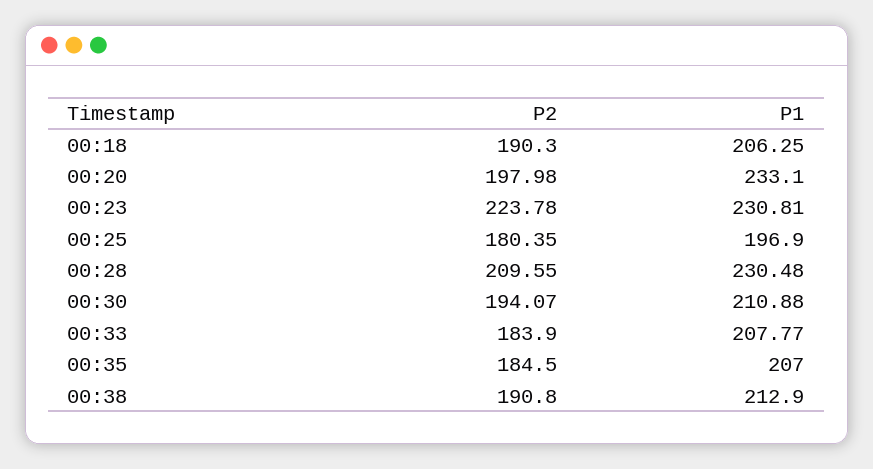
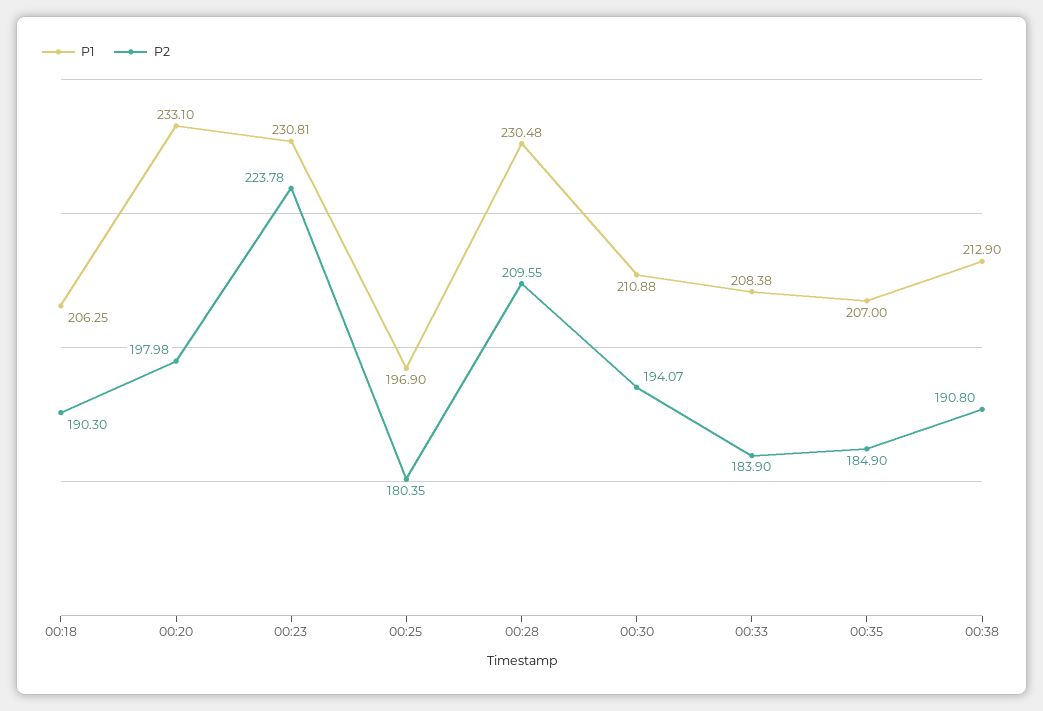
  {
    "P2": {
      "00:18": 190.3,
      "00:20": 197.98,
      "00:23": 223.78,
      "00:25": 180.35,
      "00:28": 209.55,
      "00:30": 194.07,
      "00:33": 183.9,
-     "00:35": 184.5,
+     "00:35": 184.9,
      "00:38": 190.8
    },
    "P1": {
      "00:18": 206.25,
      "00:20": 233.1,
      "00:23": 230.81,
      "00:25": 196.9,
      "00:28": 230.48,
      "00:30": 210.88,
-     "00:33": 207.77,
+     "00:33": 208.38,
      "00:35": 207,
      "00:38": 212.9
    }
  }

